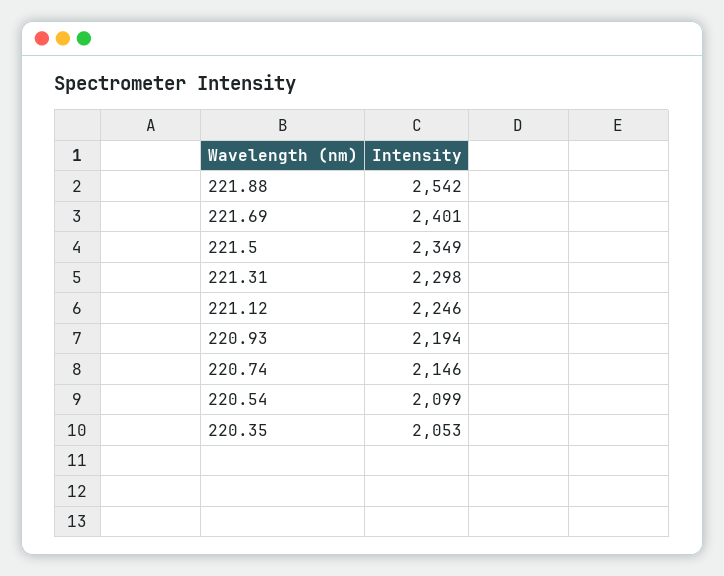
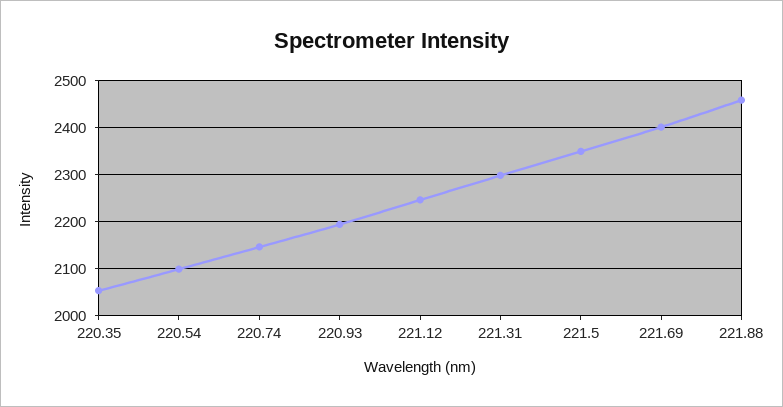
  {
-   "221.88": 2542,
+   "221.88": 2460,
    "221.69": 2401,
    "221.5": 2349,
    "221.31": 2298,
    "221.12": 2246,
    "220.93": 2194,
    "220.74": 2146,
    "220.54": 2099,
    "220.35": 2053
  }

